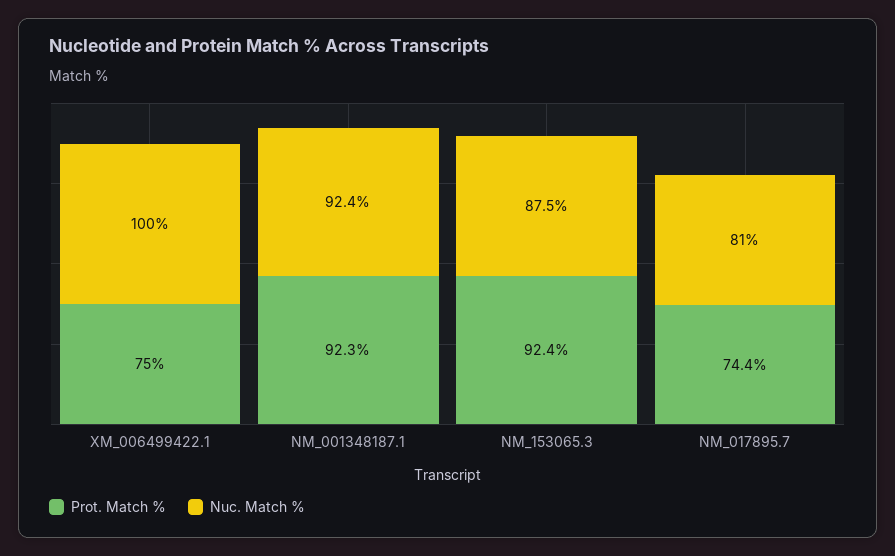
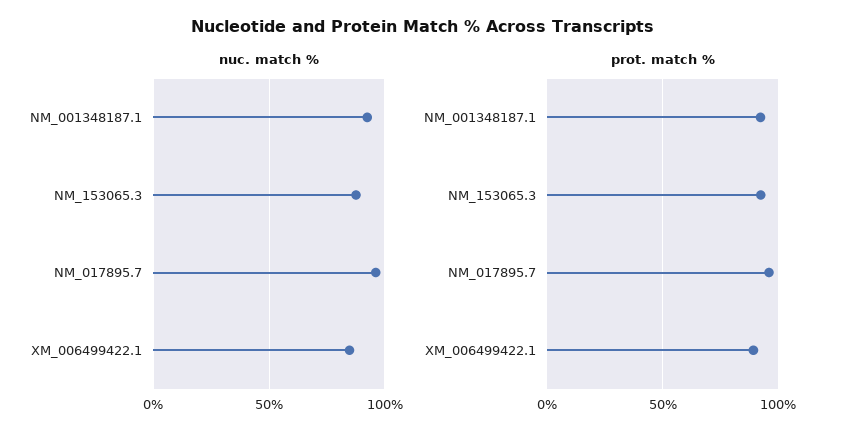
  {
    "Prot. Match %": {
-     "XM_006499422.1": 75,
+     "XM_006499422.1": 90,
      "NM_001348187.1": 92.3,
      "NM_153065.3": 92.4,
-     "NM_017895.7": 74.4
+     "NM_017895.7": 95
    },
    "Nuc. Match %": {
-     "XM_006499422.1": 100,
+     "XM_006499422.1": 85,
      "NM_001348187.1": 92.4,
      "NM_153065.3": 87.5,
-     "NM_017895.7": 81
+     "NM_017895.7": 95
    }
  }

